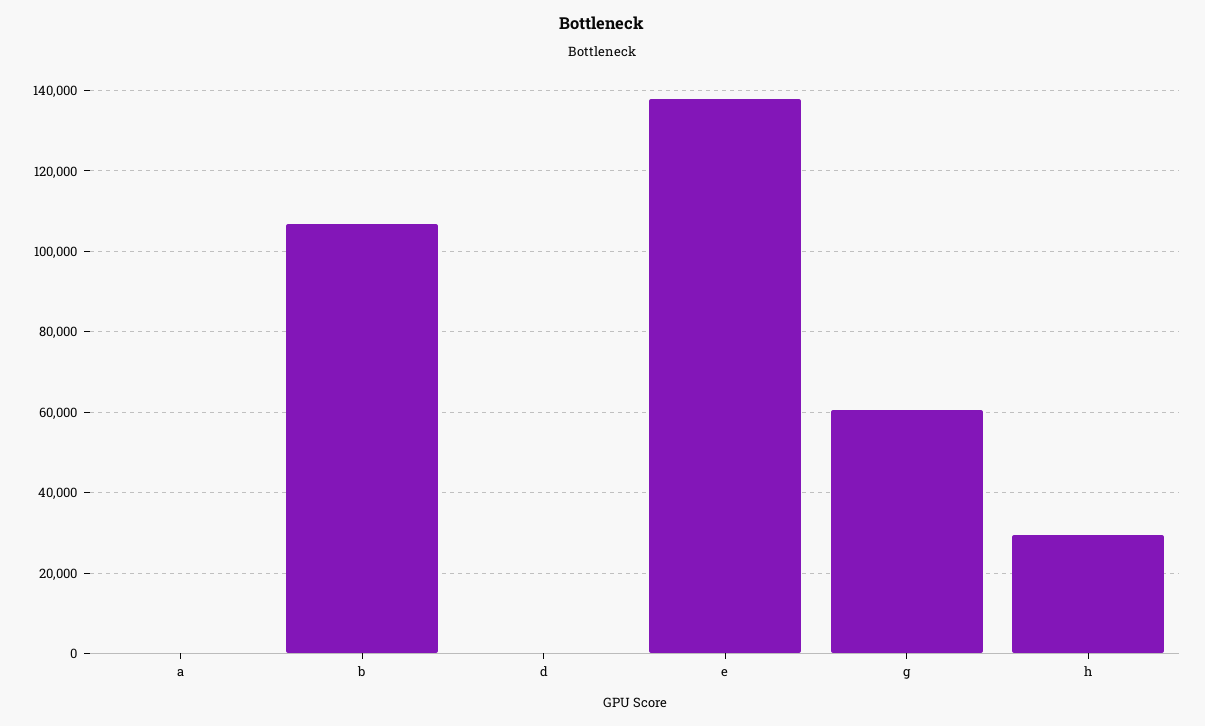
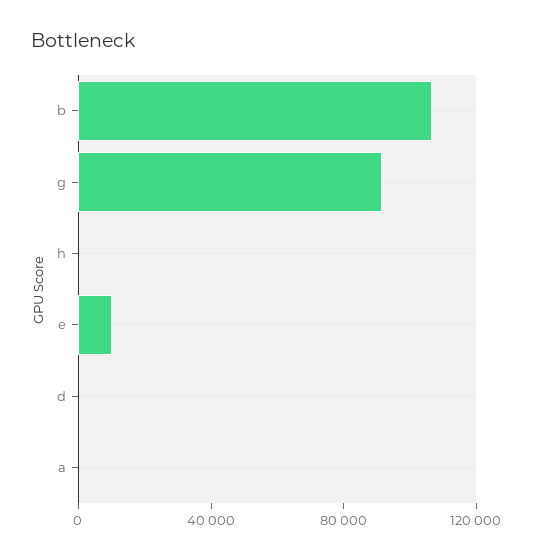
  {
    "a": 0,
    "b": 106000,
    "d": 0,
-   "e": 138000,
+   "e": 10000,
-   "g": 60000,
+   "g": 90000,
-   "h": 30000
+   "h": 0
  }

